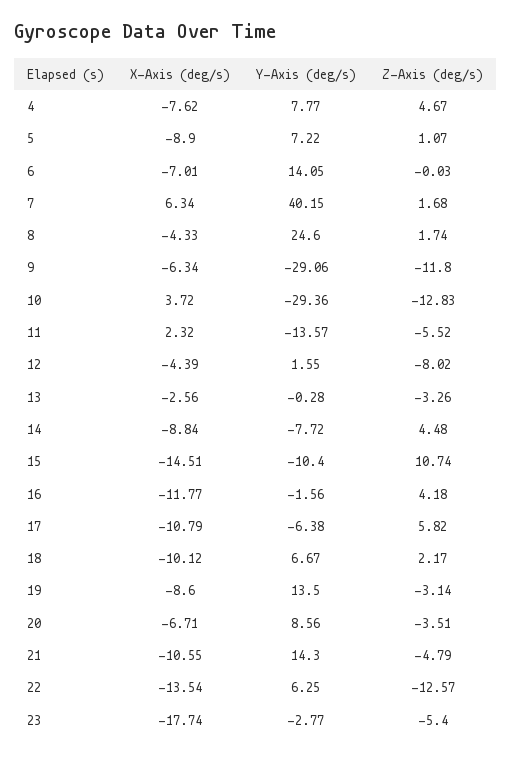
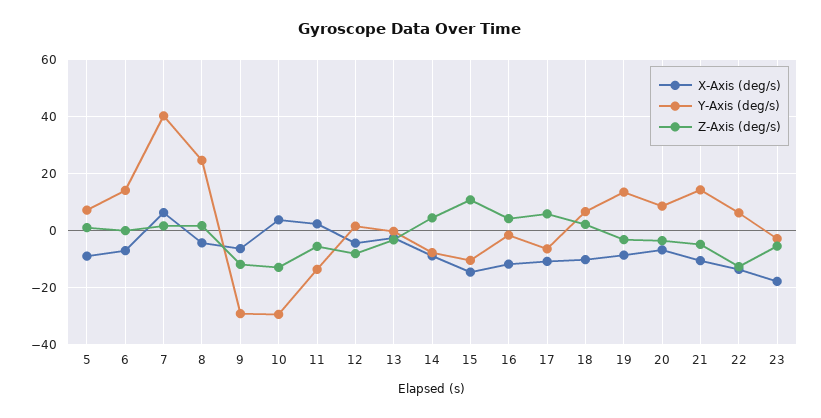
  {
    "X-Axis (deg/s)": {
-     "4": -7.62,
      "5": -8.9,
      "6": -7.01,
      "7": 6.34,
      "8": -4.33,
      "9": -6.34,
      "10": 3.72,
      "11": 2.32,
      "12": -4.39,
      "13": -2.56,
      "14": -8.84,
      "15": -14.51,
      "16": -11.77,
      "17": -10.79,
      "18": -10.12,
      "19": -8.6,
      "20": -6.71,
      "21": -10.55,
      "22": -13.54,
      "23": -17.74
    },
    "Y-Axis (deg/s)": {
-     "4": 7.77,
      "5": 7.22,
      "6": 14.05,
      "7": 40.15,
      "8": 24.6,
      "9": -29.06,
      "10": -29.36,
      "11": -13.57,
      "12": 1.55,
      "13": -0.28,
      "14": -7.72,
      "15": -10.4,
      "16": -1.56,
      "17": -6.38,
      "18": 6.67,
      "19": 13.5,
      "20": 8.56,
      "21": 14.3,
      "22": 6.25,
      "23": -2.77
    },
    "Z-Axis (deg/s)": {
-     "4": 4.67,
      "5": 1.07,
      "6": -0.03,
      "7": 1.68,
      "8": 1.74,
      "9": -11.8,
      "10": -12.83,
      "11": -5.52,
      "12": -8.02,
      "13": -3.26,
      "14": 4.48,
      "15": 10.74,
      "16": 4.18,
      "17": 5.82,
      "18": 2.17,
      "19": -3.14,
      "20": -3.51,
      "21": -4.79,
      "22": -12.57,
      "23": -5.4
    }
  }

